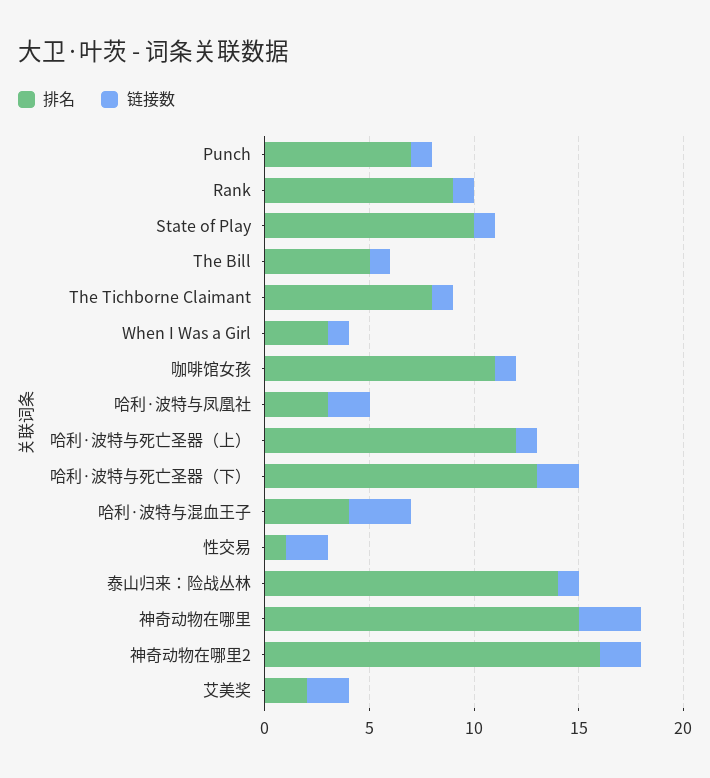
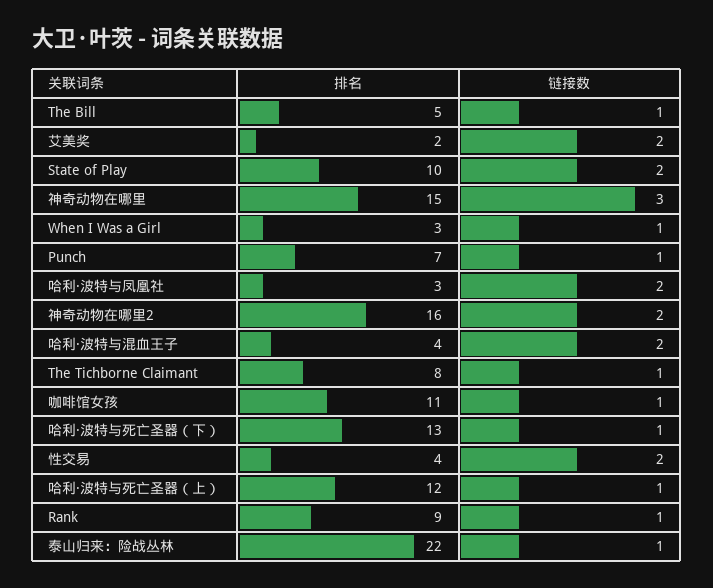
  {
    "排名": {
      "Punch": 7,
      "Rank": 9,
      "State of Play": 10,
      "The Bill": 5,
      "The Tichborne Claimant": 8,
      "When I Was a Girl": 3,
      "咖啡馆女孩": 11,
      "哈利·波特与凤凰社": 3,
      "哈利·波特与死亡圣器（上）": 12,
      "哈利·波特与死亡圣器（下）": 13,
      "哈利·波特与混血王子": 4,
-     "性交易": 1,
+     "性交易": 4,
-     "泰山归来：险战丛林": 14,
+     "泰山归来：险战丛林": 22,
      "神奇动物在哪里": 15,
      "神奇动物在哪里2": 16,
      "艾美奖": 2
    },
    "链接数": {
      "Punch": 1,
      "Rank": 1,
-     "State of Play": 1,
+     "State of Play": 2,
      "The Bill": 1,
      "The Tichborne Claimant": 1,
      "When I Was a Girl": 1,
      "咖啡馆女孩": 1,
      "哈利·波特与凤凰社": 2,
      "哈利·波特与死亡圣器（上）": 1,
-     "哈利·波特与死亡圣器（下）": 2,
+     "哈利·波特与死亡圣器（下）": 1,
-     "哈利·波特与混血王子": 3,
+     "哈利·波特与混血王子": 2,
      "性交易": 2,
      "泰山归来：险战丛林": 1,
      "神奇动物在哪里": 3,
      "神奇动物在哪里2": 2,
      "艾美奖": 2
    }
  }

